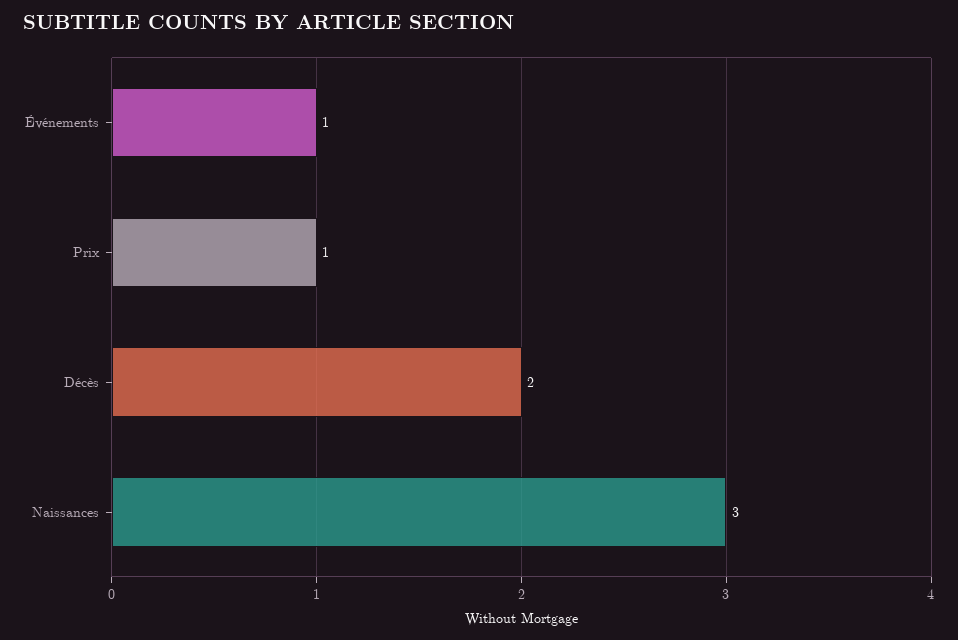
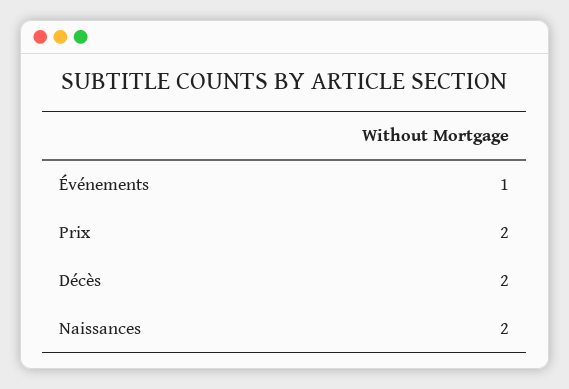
  {
    "Événements": 1,
-   "Prix": 1,
+   "Prix": 2,
    "Décès": 2,
-   "Naissances": 3
+   "Naissances": 2
  }

